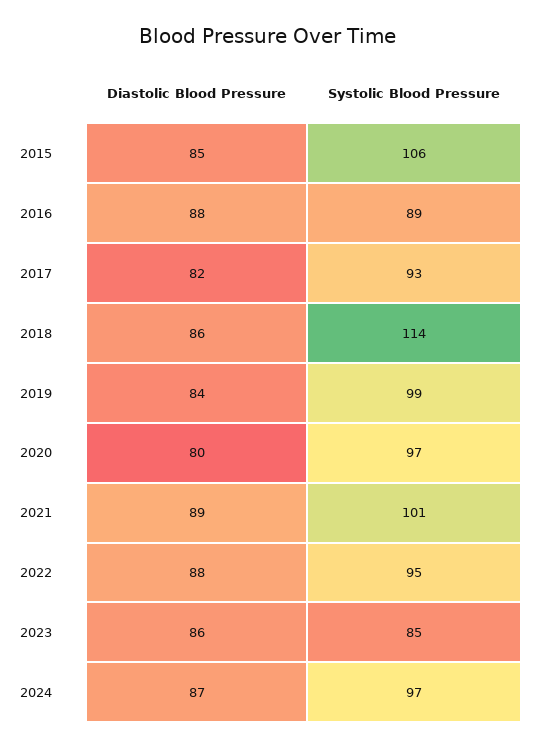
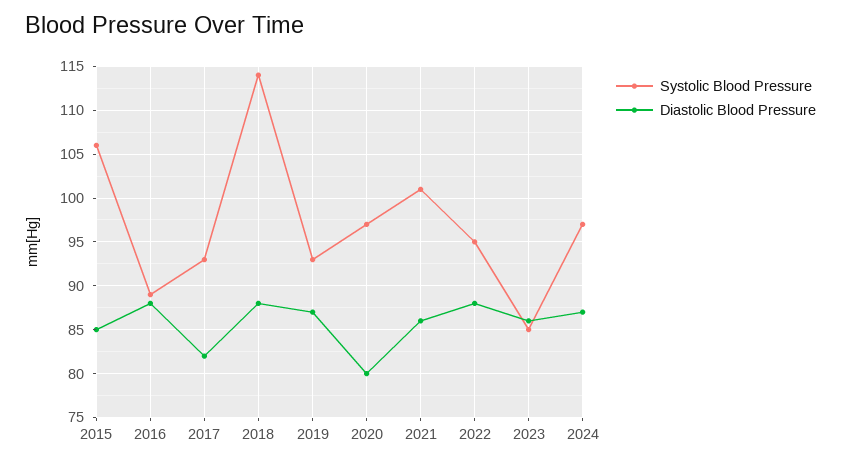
  {
    "Diastolic Blood Pressure": {
      "2015": 85,
      "2016": 88,
      "2017": 82,
-     "2018": 86,
+     "2018": 88,
-     "2019": 84,
+     "2019": 87,
      "2020": 80,
-     "2021": 89,
+     "2021": 86,
      "2022": 88,
      "2023": 86,
      "2024": 87
    },
    "Systolic Blood Pressure": {
      "2015": 106,
      "2016": 89,
      "2017": 93,
      "2018": 114,
-     "2019": 99,
+     "2019": 93,
      "2020": 97,
      "2021": 101,
      "2022": 95,
      "2023": 85,
      "2024": 97
    }
  }

